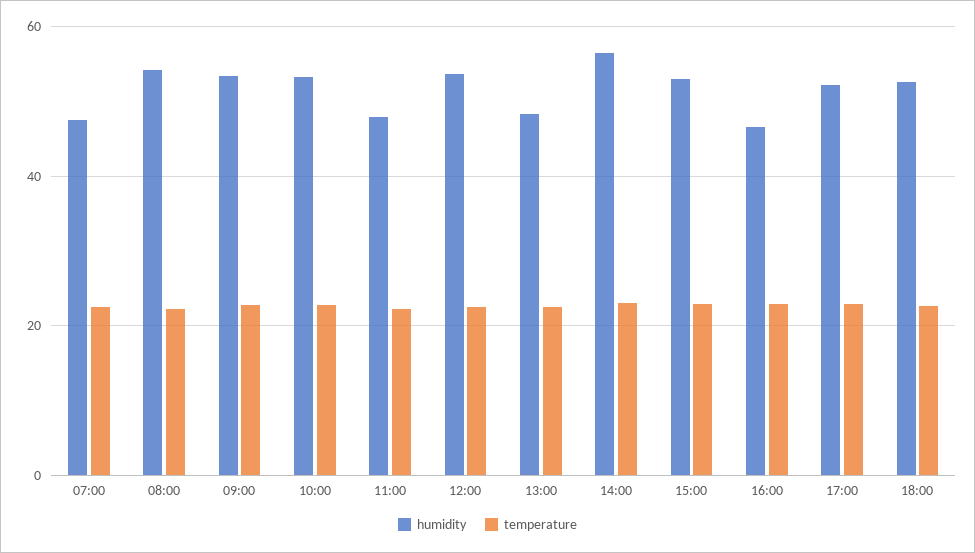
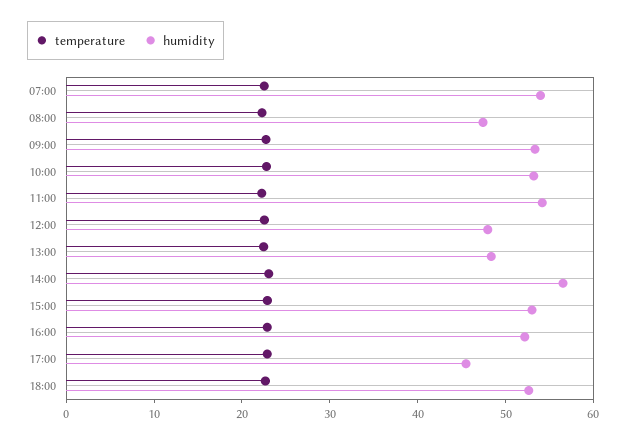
  {
    "humidity": {
-     "07:00": 48,
+     "07:00": 54,
-     "08:00": 54,
+     "08:00": 48,
      "09:00": 54,
      "10:00": 54,
-     "11:00": 48,
+     "11:00": 54,
-     "12:00": 54,
+     "12:00": 48,
      "13:00": 48,
      "14:00": 56,
      "15:00": 54,
-     "16:00": 46,
+     "16:00": 52,
-     "17:00": 52,
+     "17:00": 46,
      "18:00": 52
    },
    "temperature": {
      "07:00": 22,
      "08:00": 22,
      "09:00": 22,
      "10:00": 22,
      "11:00": 22,
      "12:00": 22,
      "13:00": 22,
      "14:00": 24,
      "15:00": 22,
      "16:00": 22,
      "17:00": 22,
      "18:00": 22
    }
  }

